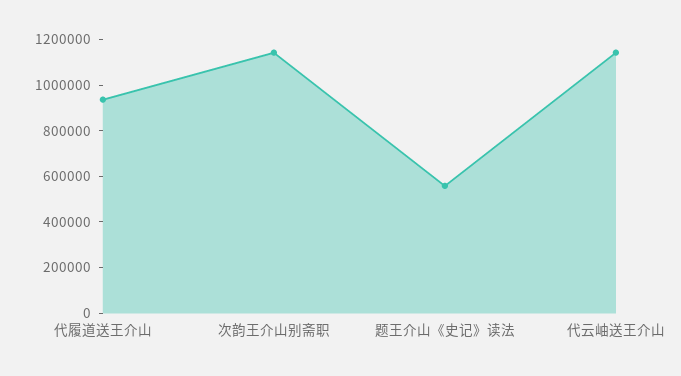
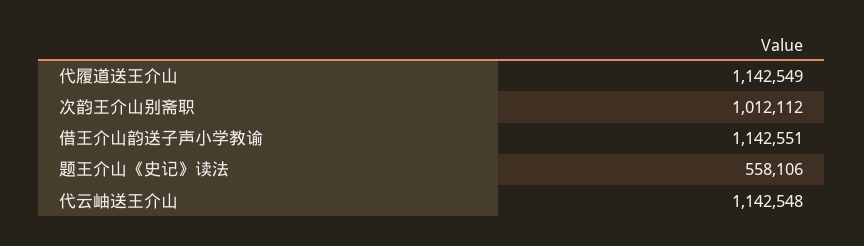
  {
-   "代履道送王介山": 950000,
+   "代履道送王介山": 1142549,
-   "次韵王介山别斋职": 1150000,
+   "次韵王介山别斋职": 1012112,
    "题王介山《史记》读法": 558106,
-   "代云岫送王介山": 1142548
+   "代云岫送王介山": 1142548,
+   "借王介山韵送子声小学教谕": 1142551
  }

